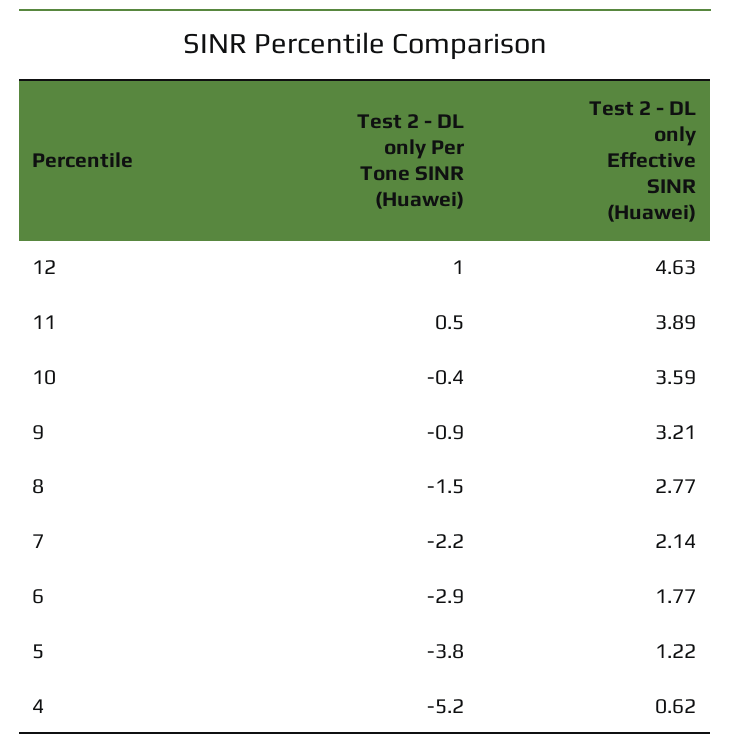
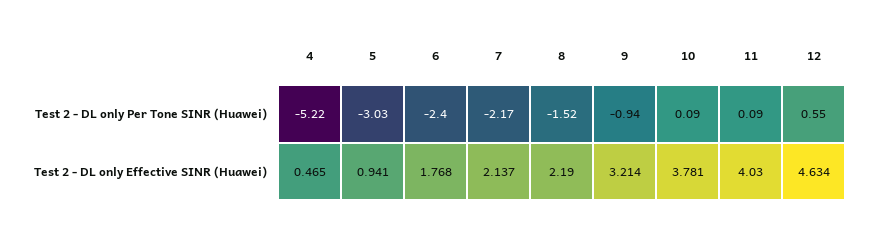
  {
    "Test 2 - DL only Per Tone SINR (Huawei)": {
-     "12": 1,
+     "12": 0.55,
-     "11": 0.5,
+     "11": 0.09,
-     "10": -0.4,
+     "10": 0.09,
      "9": -0.94,
      "8": -1.52,
      "7": -2.17,
-     "6": -2.9,
+     "6": -2.4,
-     "5": -3.8,
+     "5": -3.03,
      "4": -5.22
    },
    "Test 2 - DL only Effective SINR (Huawei)": {
      "12": 4.634,
-     "11": 3.89,
+     "11": 4.03,
-     "10": 3.59,
+     "10": 3.781,
      "9": 3.214,
-     "8": 2.77,
+     "8": 2.19,
      "7": 2.137,
      "6": 1.768,
-     "5": 1.22,
+     "5": 0.941,
-     "4": 0.62
+     "4": 0.465
    }
  }

